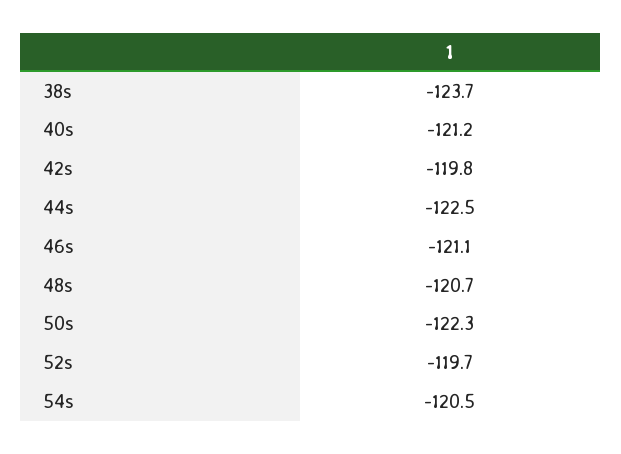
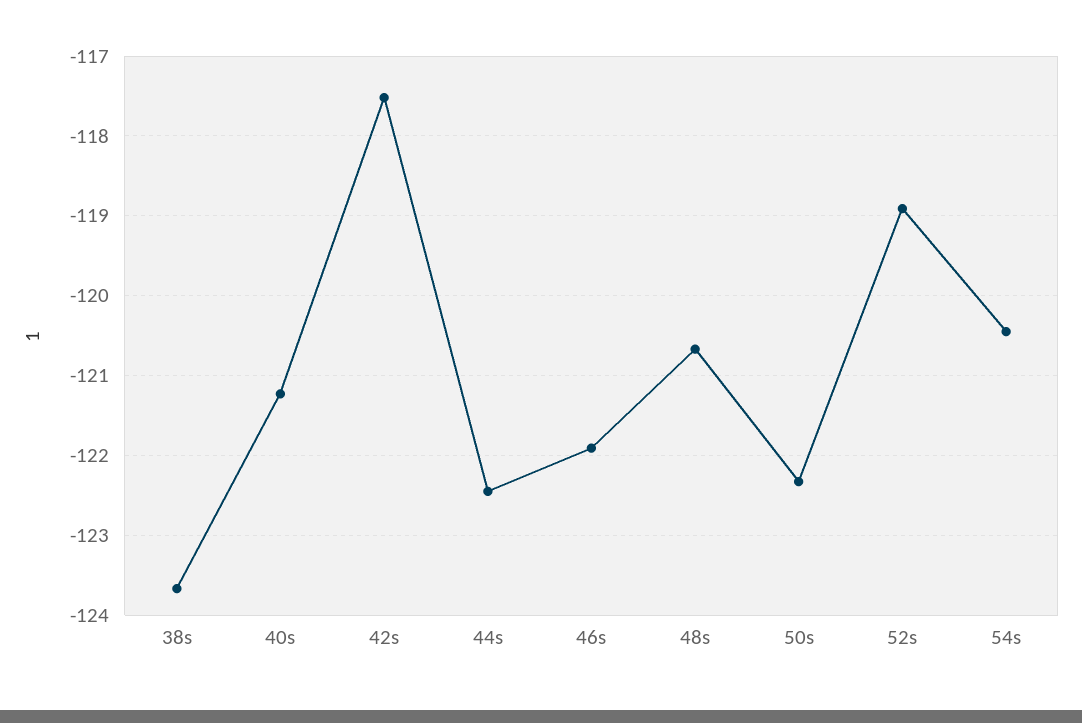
  {
    "38s": -123.7,
    "40s": -121.2,
-   "42s": -119.8,
+   "42s": -117.5,
    "44s": -122.5,
-   "46s": -121.1,
+   "46s": -121.9,
    "48s": -120.7,
    "50s": -122.3,
-   "52s": -119.7,
+   "52s": -118.9,
    "54s": -120.5
  }

